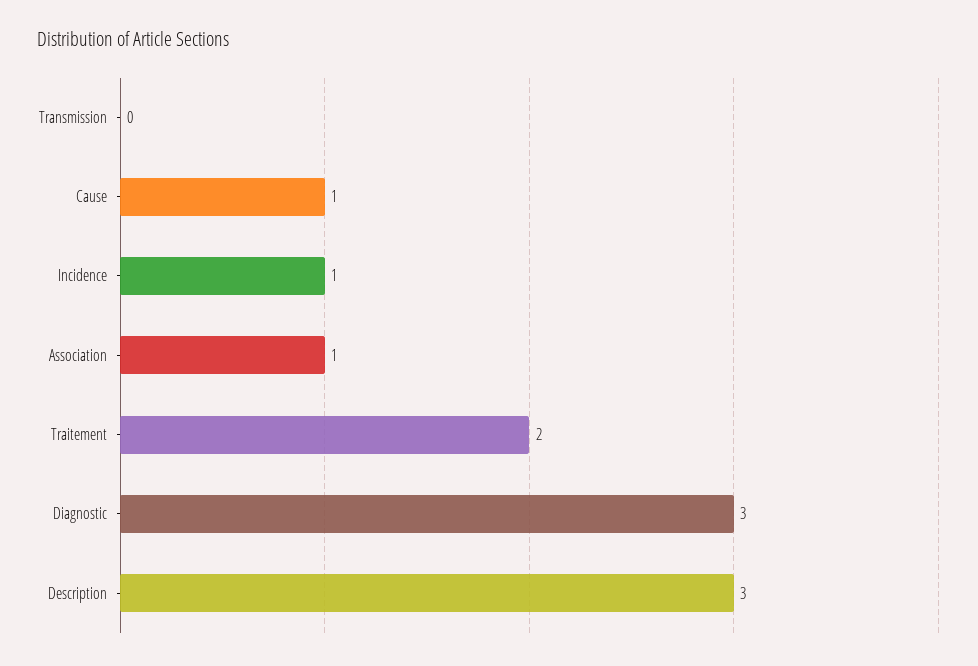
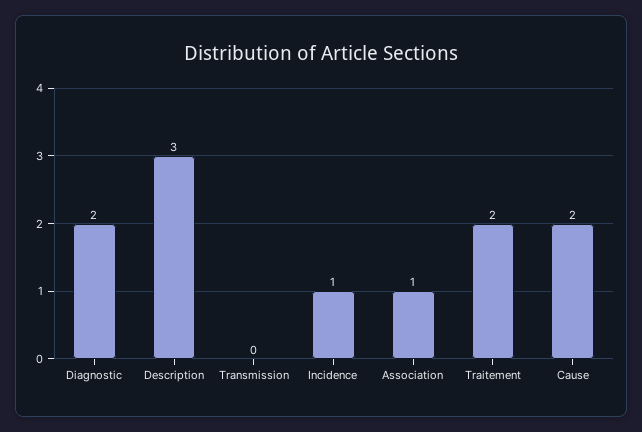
  {
    "Transmission": 0,
-   "Cause": 1,
+   "Cause": 2,
    "Incidence": 1,
    "Association": 1,
    "Traitement": 2,
-   "Diagnostic": 3,
+   "Diagnostic": 2,
    "Description": 3
  }

